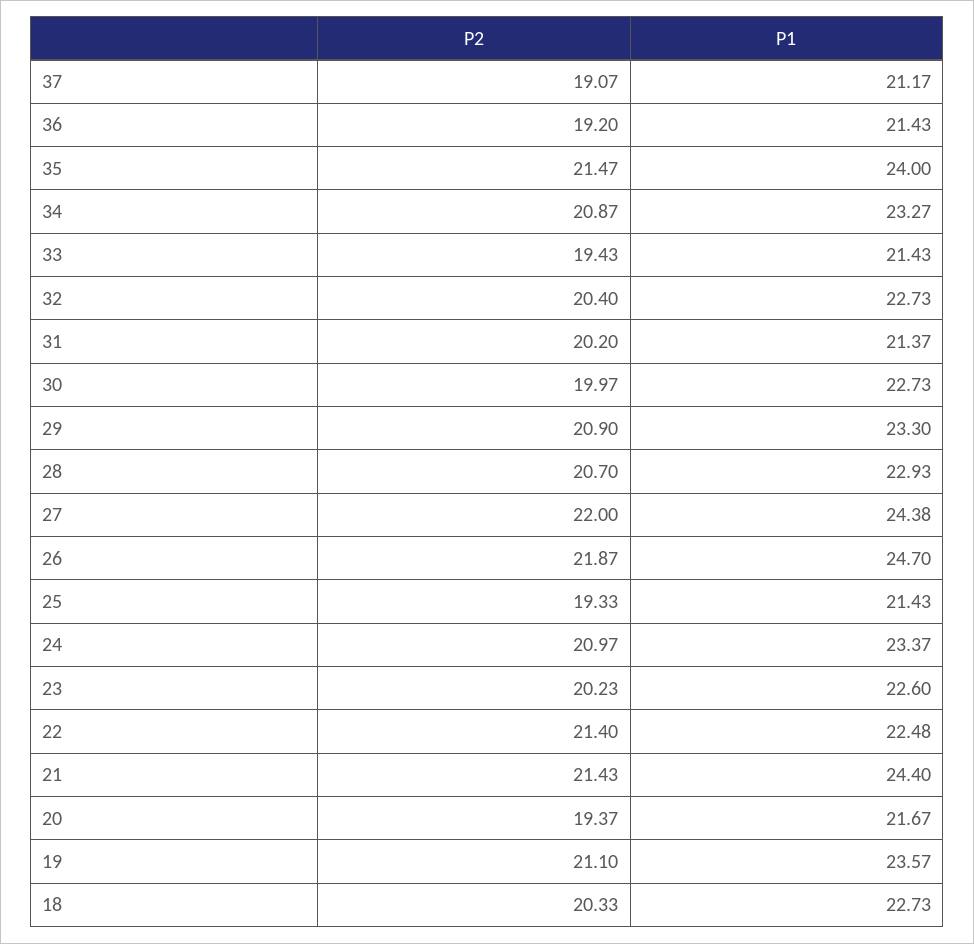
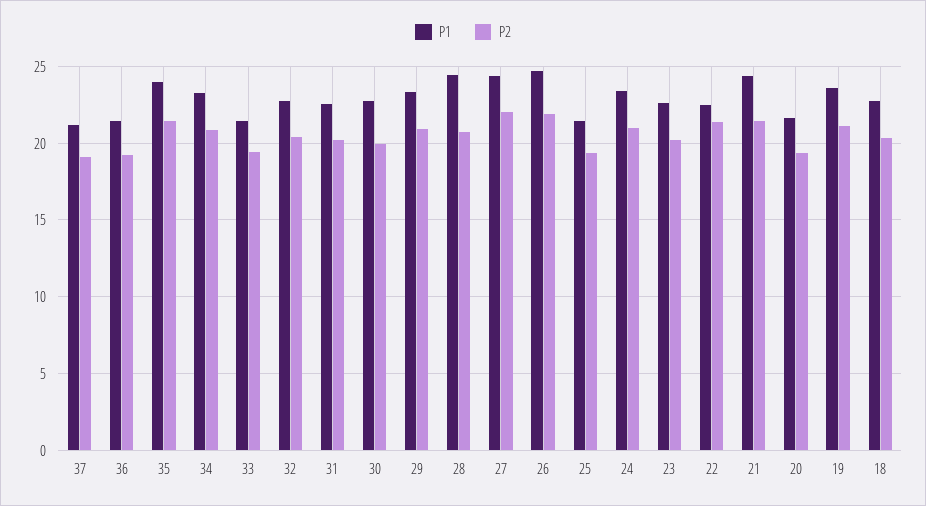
  {
    "P2": {
      "37": 19.07,
      "36": 19.2,
      "35": 21.47,
      "34": 20.87,
      "33": 19.43,
      "32": 20.4,
      "31": 20.2,
      "30": 19.97,
      "29": 20.9,
      "28": 20.7,
      "27": 22,
      "26": 21.87,
      "25": 19.33,
      "24": 20.97,
      "23": 20.23,
      "22": 21.4,
      "21": 21.43,
      "20": 19.37,
      "19": 21.1,
      "18": 20.33
    },
    "P1": {
      "37": 21.17,
      "36": 21.43,
      "35": 24,
      "34": 23.27,
      "33": 21.43,
      "32": 22.73,
-     "31": 21.37,
+     "31": 22.5,
      "30": 22.73,
      "29": 23.3,
-     "28": 22.93,
+     "28": 24.5,
      "27": 24.38,
      "26": 24.7,
      "25": 21.43,
      "24": 23.37,
      "23": 22.6,
      "22": 22.48,
      "21": 24.4,
      "20": 21.67,
      "19": 23.57,
      "18": 22.73
    }
  }

